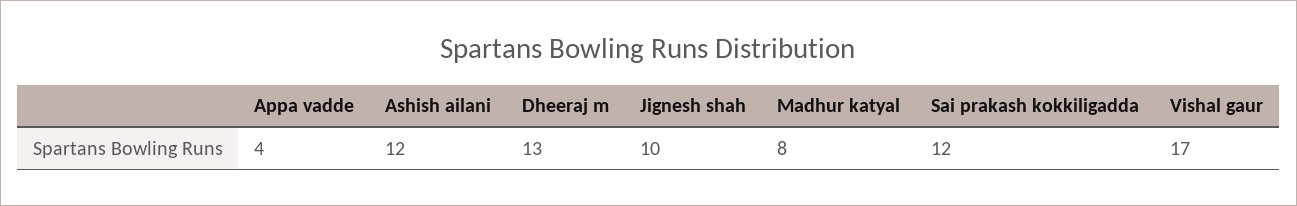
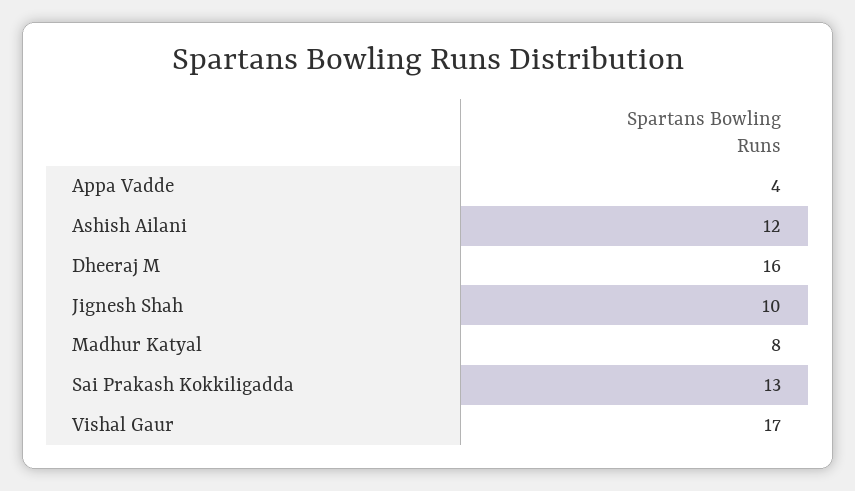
  {
    "Appa vadde": 4,
    "Ashish ailani": 12,
-   "Dheeraj m": 13,
+   "Dheeraj m": 16,
    "Jignesh shah": 10,
    "Madhur katyal": 8,
-   "Sai prakash kokkiligadda": 12,
+   "Sai prakash kokkiligadda": 13,
    "Vishal gaur": 17
  }

